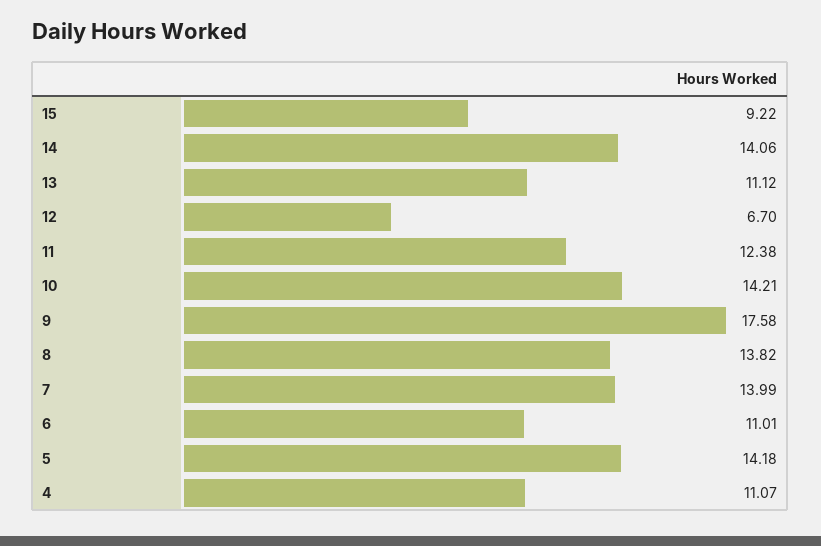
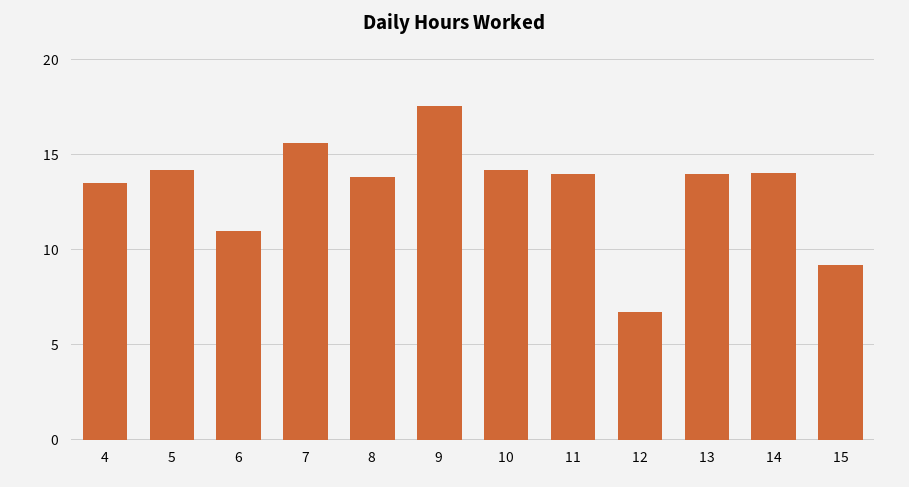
  {
    "15": 9.22,
    "14": 14.06,
-   "13": 11.12,
+   "13": 14,
    "12": 6.7,
-   "11": 12.38,
+   "11": 14,
    "10": 14.21,
    "9": 17.58,
    "8": 13.82,
-   "7": 13.99,
+   "7": 15.5,
    "6": 11.01,
    "5": 14.18,
-   "4": 11.07
+   "4": 13.5
  }

